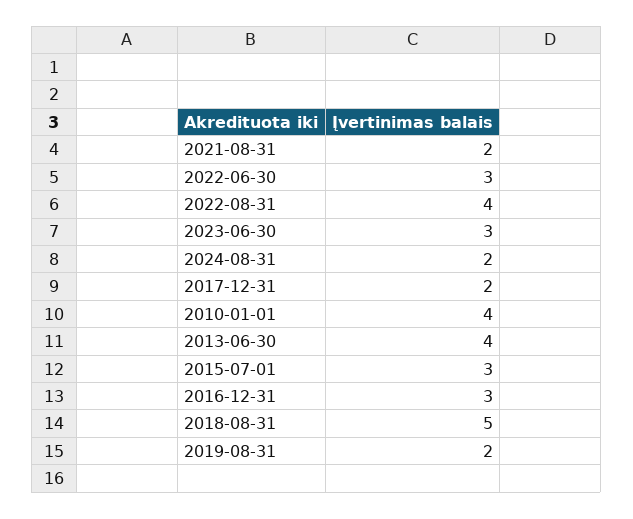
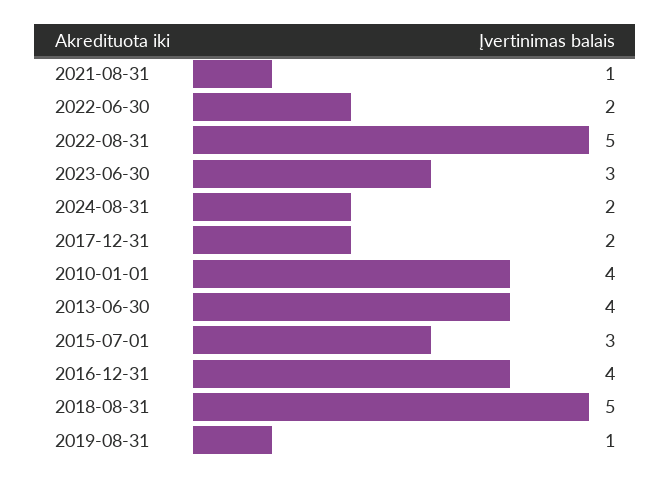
  {
-   "2021-08-31": 2,
+   "2021-08-31": 1,
-   "2022-06-30": 3,
+   "2022-06-30": 2,
-   "2022-08-31": 4,
+   "2022-08-31": 5,
    "2023-06-30": 3,
    "2024-08-31": 2,
    "2017-12-31": 2,
    "2010-01-01": 4,
    "2013-06-30": 4,
    "2015-07-01": 3,
-   "2016-12-31": 3,
+   "2016-12-31": 4,
    "2018-08-31": 5,
-   "2019-08-31": 2
+   "2019-08-31": 1
  }

